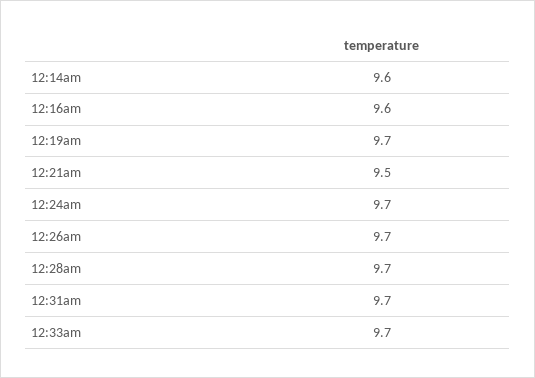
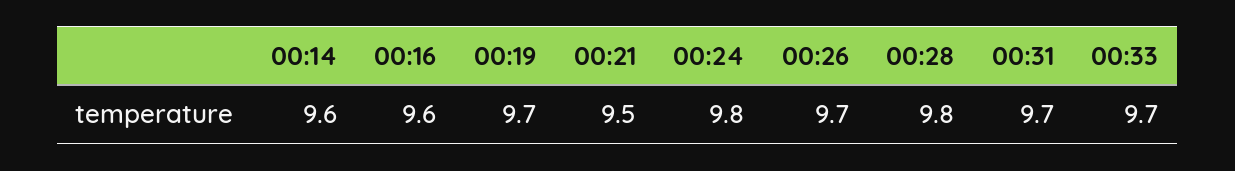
  {
    "12:14am": 9.6,
    "12:16am": 9.6,
    "12:19am": 9.7,
    "12:21am": 9.5,
-   "12:24am": 9.7,
+   "12:24am": 9.8,
    "12:26am": 9.7,
-   "12:28am": 9.7,
+   "12:28am": 9.8,
    "12:31am": 9.7,
    "12:33am": 9.7
  }

